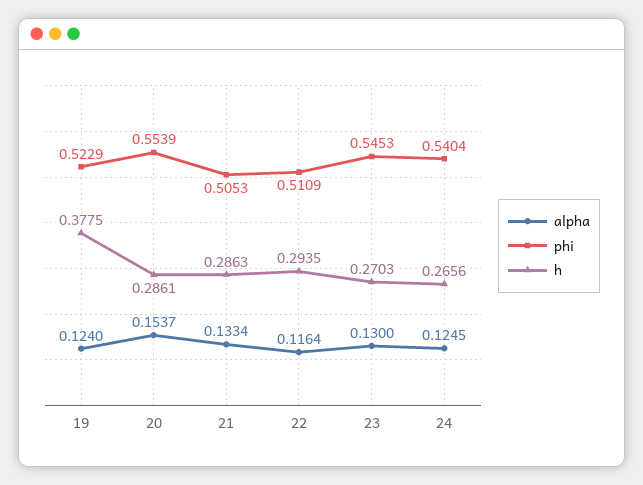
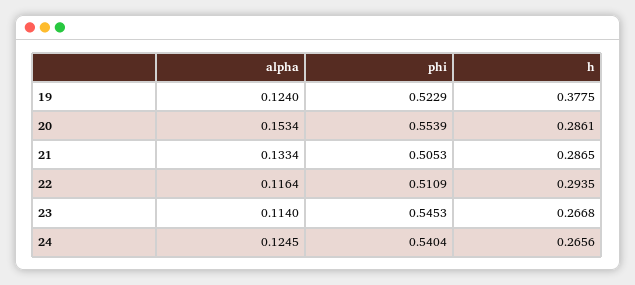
  {
    "alpha": {
      "19": 0.124,
-     "20": 0.1537,
+     "20": 0.1534,
      "21": 0.1334,
      "22": 0.1164,
-     "23": 0.13,
+     "23": 0.114,
      "24": 0.1245
    },
    "phi": {
      "19": 0.5229,
      "20": 0.5539,
      "21": 0.5053,
      "22": 0.5109,
      "23": 0.5453,
      "24": 0.5404
    },
    "h": {
      "19": 0.3775,
      "20": 0.2861,
-     "21": 0.2863,
+     "21": 0.2865,
      "22": 0.2935,
-     "23": 0.2703,
+     "23": 0.2668,
      "24": 0.2656
    }
  }

